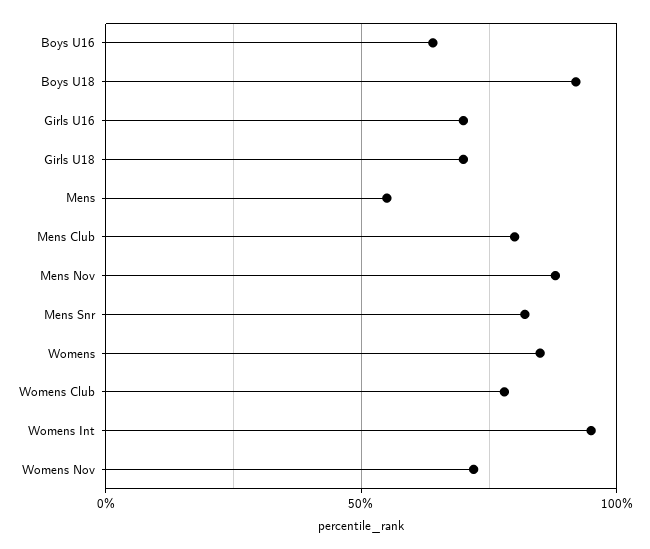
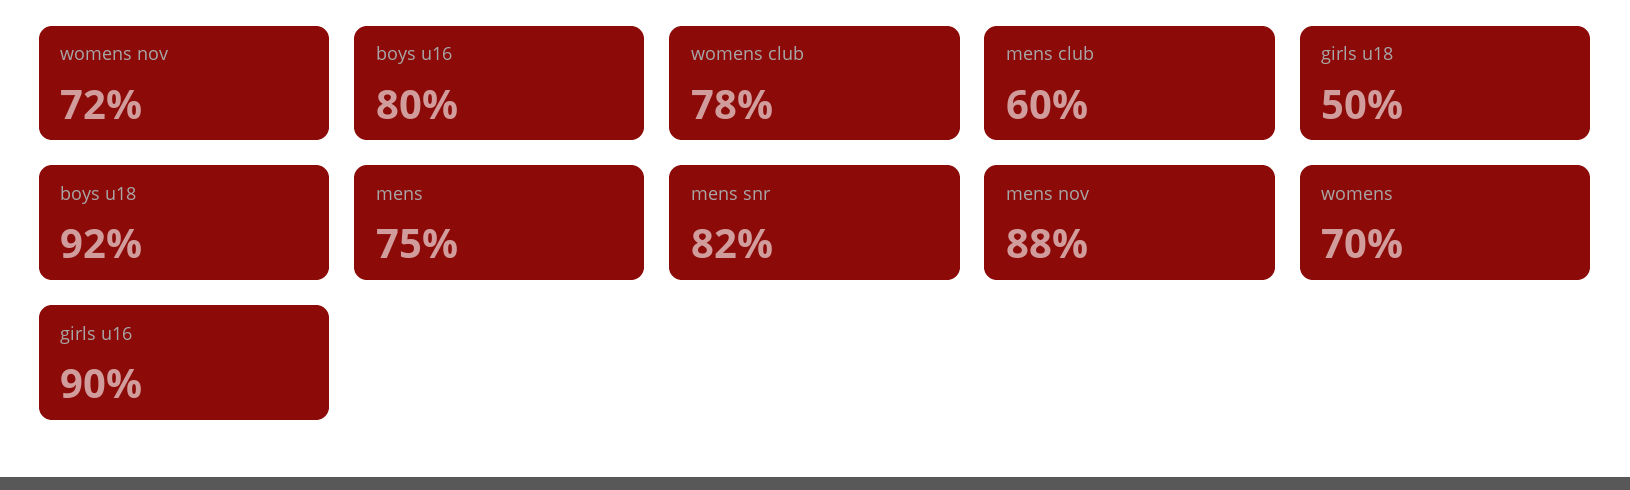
  {
-   "Boys U16": 65,
+   "Boys U16": 80,
    "Boys U18": 92,
-   "Girls U16": 70,
+   "Girls U16": 90,
-   "Girls U18": 70,
+   "Girls U18": 50,
-   "Mens": 55,
+   "Mens": 75,
-   "Mens Club": 80,
+   "Mens Club": 60,
    "Mens Nov": 88,
    "Mens Snr": 82,
-   "Womens": 85,
+   "Womens": 70,
    "Womens Club": 78,
-   "Womens Int": 95,
    "Womens Nov": 72
  }

